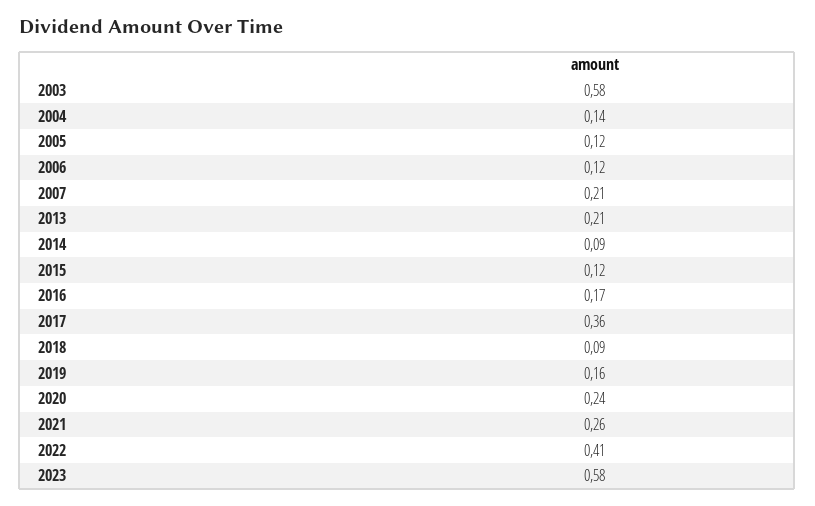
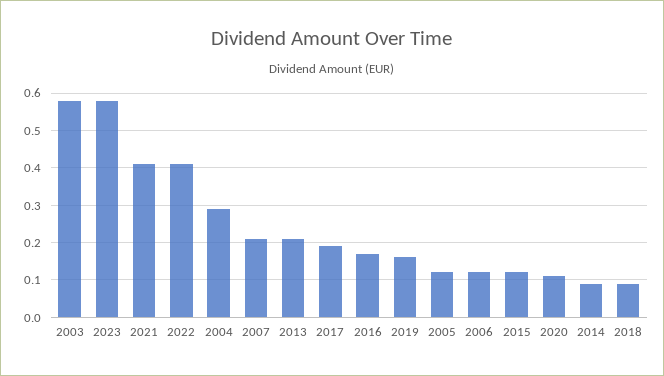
  {
    "2003": 0.58,
-   "2004": 0.14,
+   "2004": 0.3,
    "2005": 0.12,
    "2006": 0.12,
    "2007": 0.21,
    "2013": 0.21,
    "2014": 0.09,
    "2015": 0.12,
    "2016": 0.17,
-   "2017": 0.36,
+   "2017": 0.2,
    "2018": 0.09,
    "2019": 0.16,
-   "2020": 0.24,
+   "2020": 0.1,
-   "2021": 0.26,
+   "2021": 0.4,
    "2022": 0.41,
    "2023": 0.58
  }

